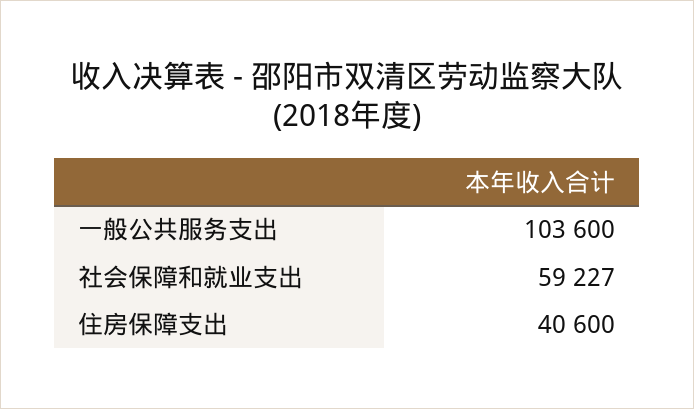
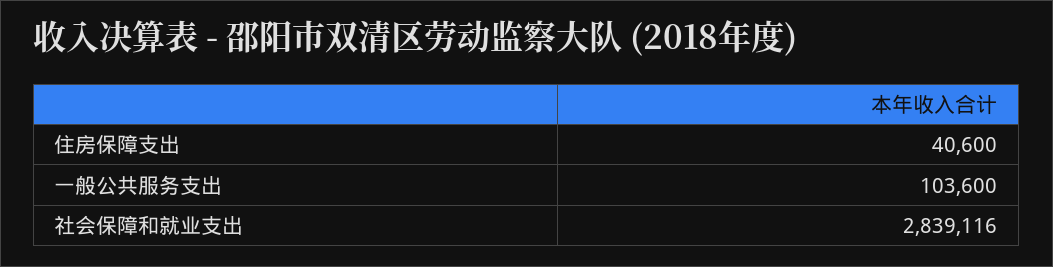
  {
    "一般公共服务支出": 103600,
-   "社会保障和就业支出": 59227,
+   "社会保障和就业支出": 2839116,
    "住房保障支出": 40600
  }

